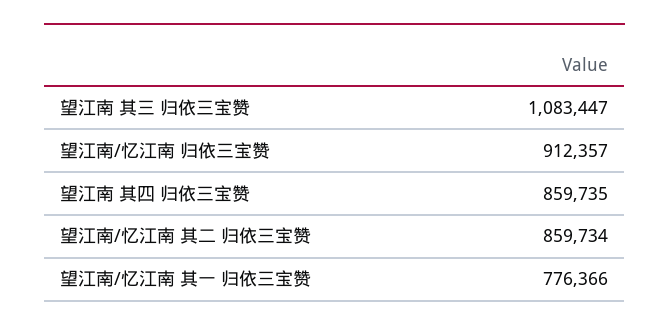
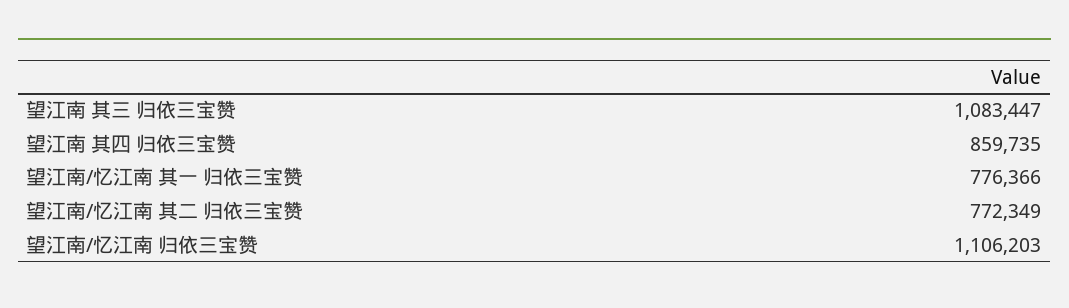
  {
    "望江南 其三 归依三宝赞": 1083447,
-   "望江南/忆江南 归依三宝赞": 912357,
+   "望江南/忆江南 归依三宝赞": 1106203,
    "望江南 其四 归依三宝赞": 859735,
-   "望江南/忆江南 其二 归依三宝赞": 859734,
+   "望江南/忆江南 其二 归依三宝赞": 772349,
    "望江南/忆江南 其一 归依三宝赞": 776366
  }

